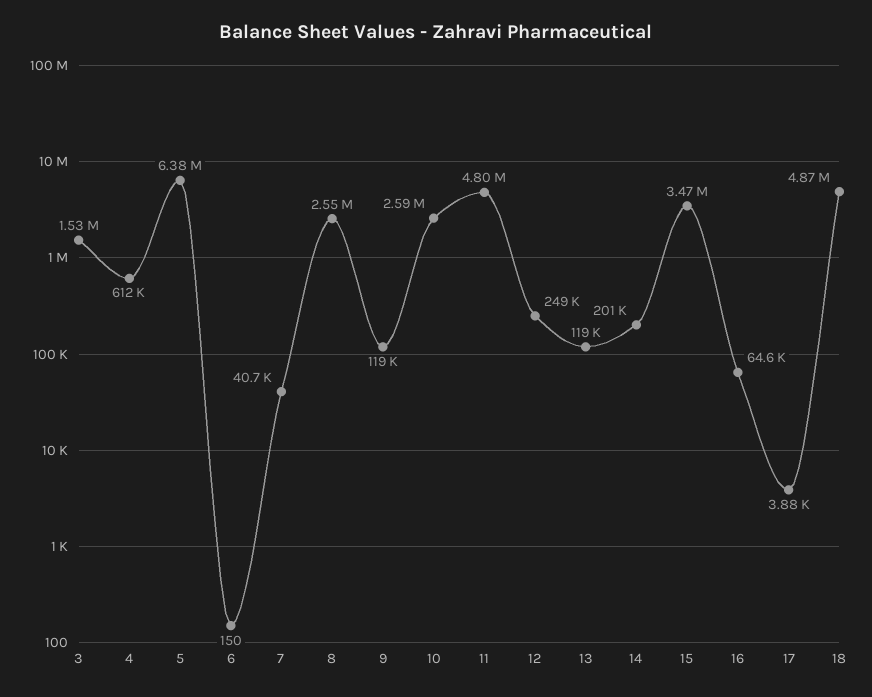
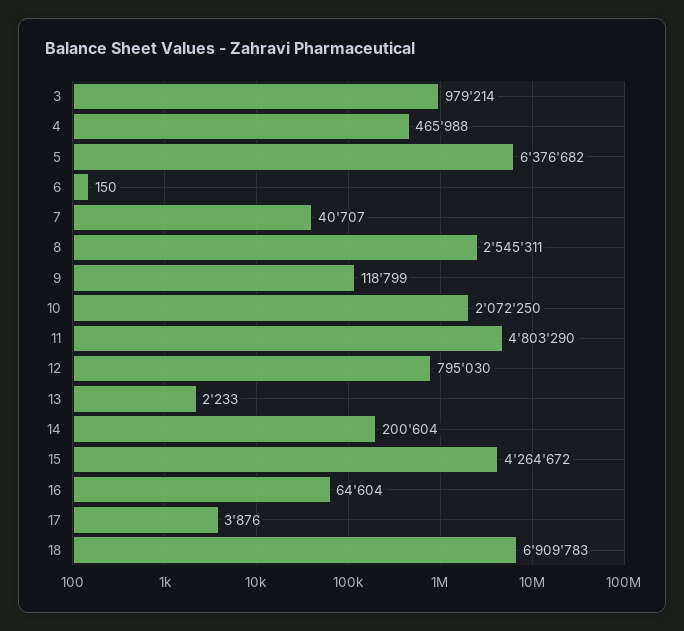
  {
-   "3": 1530000,
+   "3": 979214,
-   "4": 612000,
+   "4": 465988,
    "5": 6376682,
    "6": 150,
    "7": 40707,
    "8": 2545311,
    "9": 118799,
-   "10": 2590000,
+   "10": 2072250,
    "11": 4803290,
-   "12": 249000,
+   "12": 795030,
-   "13": 119000,
+   "13": 2233,
    "14": 200604,
-   "15": 3470000,
+   "15": 4264672,
    "16": 64604,
    "17": 3876,
-   "18": 4870000
+   "18": 6909783
  }

